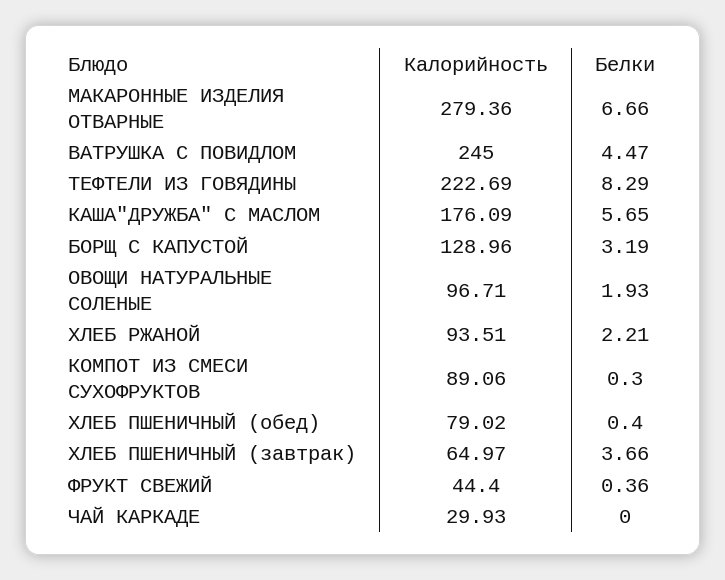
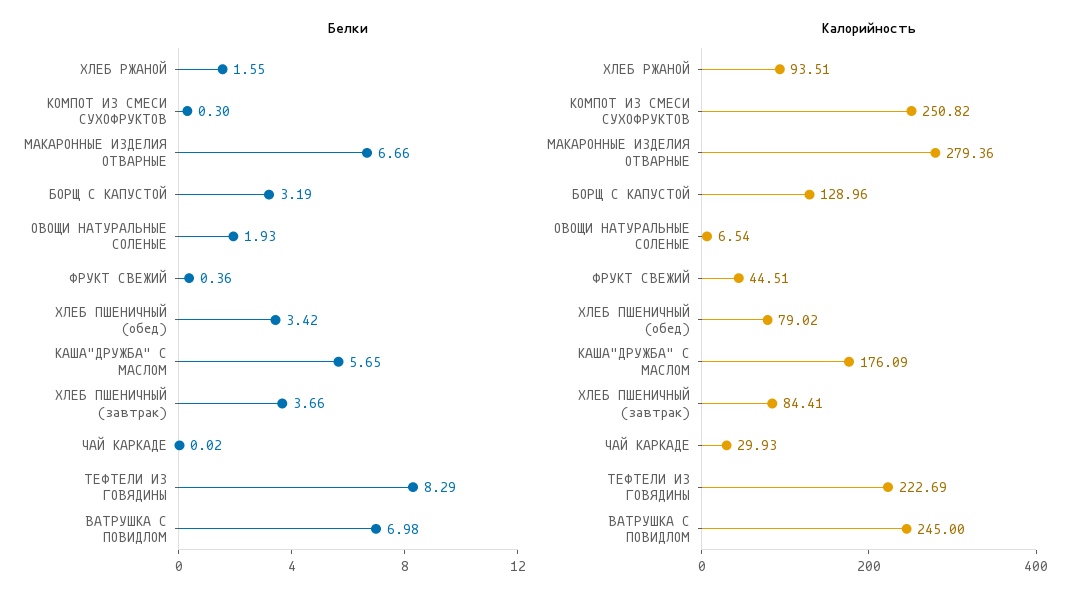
  {
    "Калорийность": {
      "МАКАРОННЫЕ ИЗДЕЛИЯ ОТВАРНЫЕ": 279.36,
      "ВАТРУШКА С ПОВИДЛОМ": 245,
      "ТЕФТЕЛИ ИЗ ГОВЯДИНЫ": 222.69,
      "КАША\"ДРУЖБА\" С МАСЛОМ": 176.09,
      "БОРЩ С КАПУСТОЙ": 128.96,
-     "ОВОЩИ НАТУРАЛЬНЫЕ СОЛЕНЫЕ": 96.71,
+     "ОВОЩИ НАТУРАЛЬНЫЕ СОЛЕНЫЕ": 6.54,
      "ХЛЕБ РЖАНОЙ": 93.51,
-     "КОМПОТ ИЗ СМЕСИ СУХОФРУКТОВ": 89.06,
+     "КОМПОТ ИЗ СМЕСИ СУХОФРУКТОВ": 250.82,
      "ХЛЕБ ПШЕНИЧНЫЙ (обед)": 79.02,
-     "ХЛЕБ ПШЕНИЧНЫЙ (завтрак)": 64.97,
+     "ХЛЕБ ПШЕНИЧНЫЙ (завтрак)": 84.41,
-     "ФРУКТ СВЕЖИЙ": 44.4,
+     "ФРУКТ СВЕЖИЙ": 44.51,
      "ЧАЙ КАРКАДЕ": 29.93
    },
    "Белки": {
      "МАКАРОННЫЕ ИЗДЕЛИЯ ОТВАРНЫЕ": 6.66,
-     "ВАТРУШКА С ПОВИДЛОМ": 4.47,
+     "ВАТРУШКА С ПОВИДЛОМ": 6.98,
      "ТЕФТЕЛИ ИЗ ГОВЯДИНЫ": 8.29,
      "КАША\"ДРУЖБА\" С МАСЛОМ": 5.65,
      "БОРЩ С КАПУСТОЙ": 3.19,
      "ОВОЩИ НАТУРАЛЬНЫЕ СОЛЕНЫЕ": 1.93,
-     "ХЛЕБ РЖАНОЙ": 2.21,
+     "ХЛЕБ РЖАНОЙ": 1.55,
      "КОМПОТ ИЗ СМЕСИ СУХОФРУКТОВ": 0.3,
-     "ХЛЕБ ПШЕНИЧНЫЙ (обед)": 0.4,
+     "ХЛЕБ ПШЕНИЧНЫЙ (обед)": 3.42,
      "ХЛЕБ ПШЕНИЧНЫЙ (завтрак)": 3.66,
      "ФРУКТ СВЕЖИЙ": 0.36,
-     "ЧАЙ КАРКАДЕ": 0
+     "ЧАЙ КАРКАДЕ": 0.02
    }
  }

